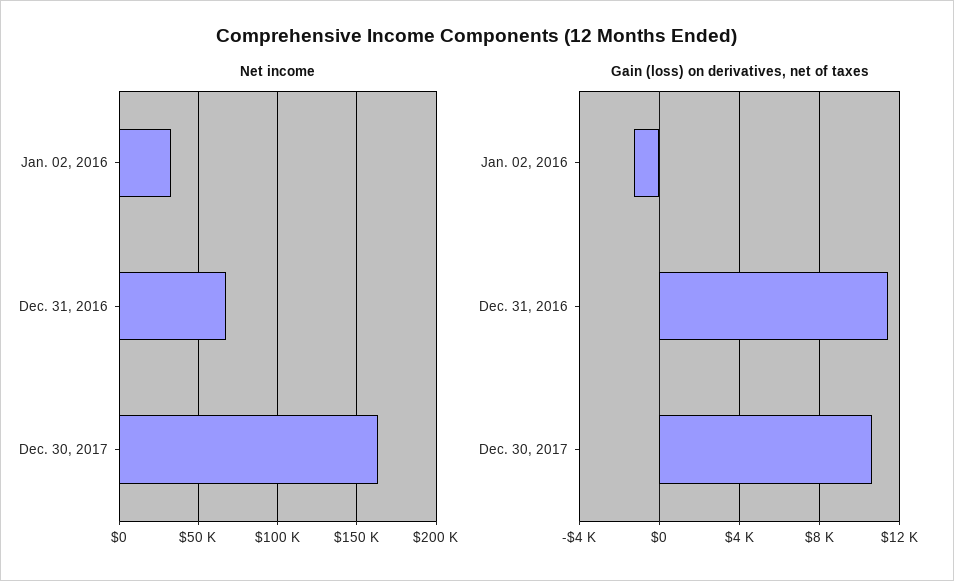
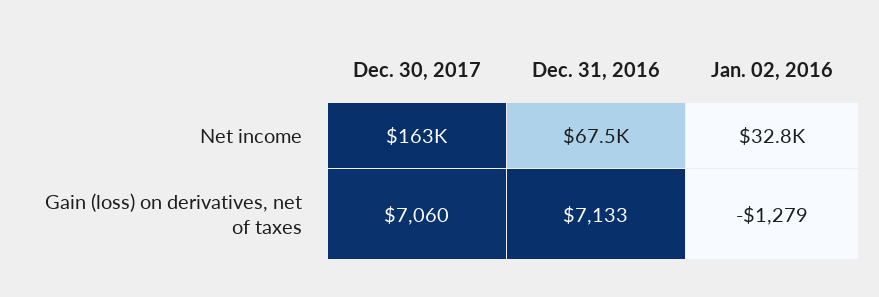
  {
    "Net income": {
      "Jan. 02, 2016": 32800,
      "Dec. 31, 2016": 67500,
      "Dec. 30, 2017": 163000
    },
    "Gain (loss) on derivatives, net of taxes": {
      "Jan. 02, 2016": -1279,
-     "Dec. 31, 2016": 11500,
+     "Dec. 31, 2016": 7133,
-     "Dec. 30, 2017": 10500
+     "Dec. 30, 2017": 7060
    }
  }

